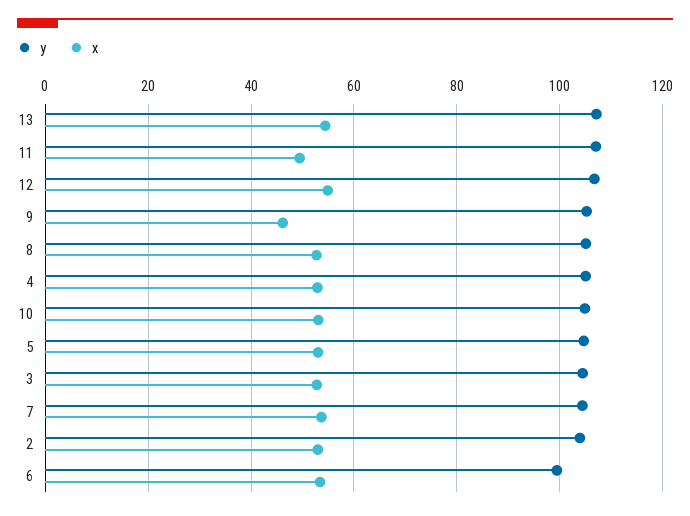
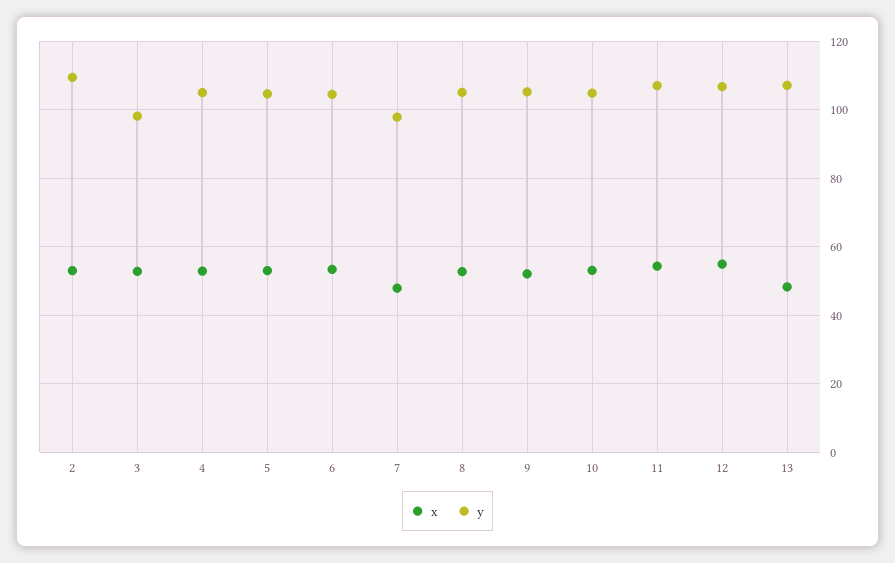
  {
    "y": {
      "13": 108,
      "11": 108,
      "12": 106,
      "9": 106,
      "8": 106,
      "4": 106,
      "10": 104,
      "5": 104,
-     "3": 104,
+     "3": 98,
-     "7": 104,
+     "7": 98,
-     "2": 104,
+     "2": 110,
-     "6": 100
+     "6": 104
    },
    "x": {
-     "13": 54,
+     "13": 48,
-     "11": 50,
+     "11": 54,
      "12": 54,
-     "9": 46,
+     "9": 52,
      "8": 52,
      "4": 52,
      "10": 54,
      "5": 54,
      "3": 52,
-     "7": 54,
+     "7": 48,
      "2": 52,
      "6": 54
    }
  }

